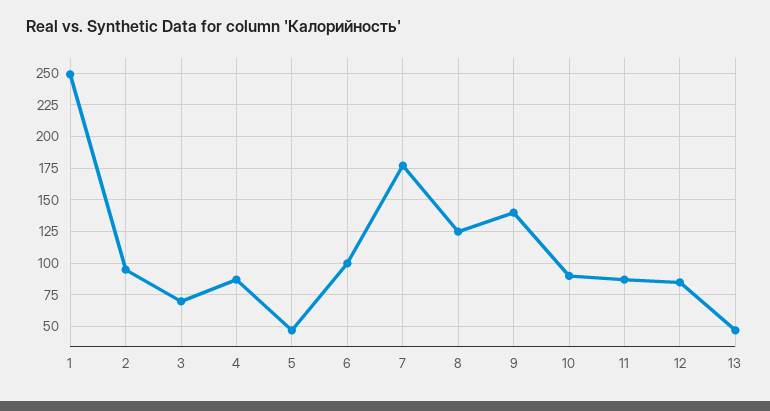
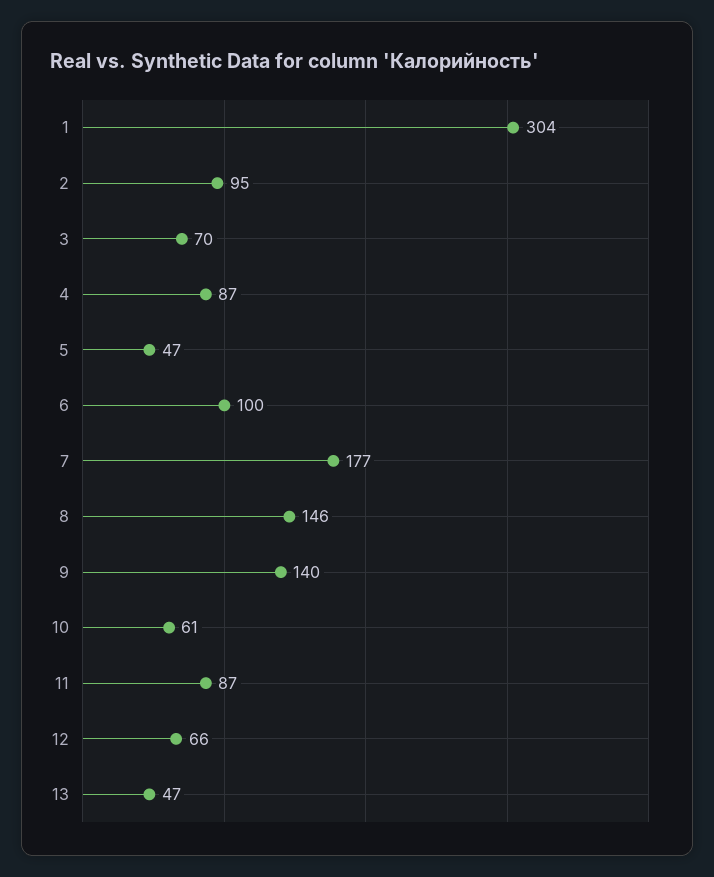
  {
-   "1": 250,
+   "1": 304,
    "2": 95,
    "3": 70,
    "4": 87,
    "5": 47,
    "6": 100,
    "7": 177,
-   "8": 125,
+   "8": 146,
    "9": 140,
-   "10": 90,
+   "10": 61,
    "11": 87,
-   "12": 85,
+   "12": 66,
    "13": 47
  }

